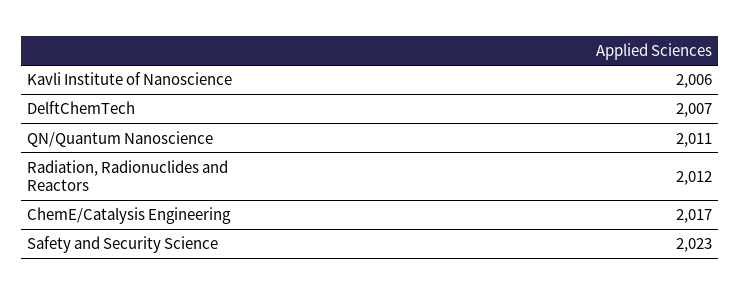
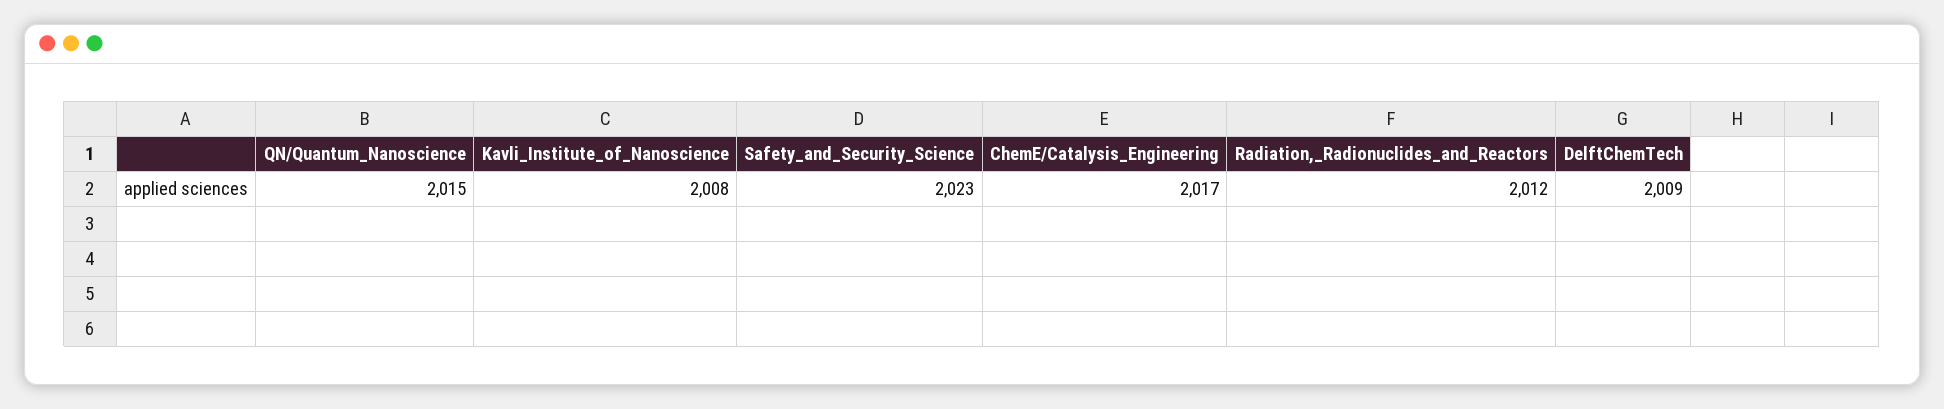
  {
-   "Kavli Institute of Nanoscience": 2006,
+   "Kavli Institute of Nanoscience": 2008,
-   "DelftChemTech": 2007,
+   "DelftChemTech": 2009,
-   "QN/Quantum Nanoscience": 2011,
+   "QN/Quantum Nanoscience": 2015,
    "Radiation, Radionuclides and Reactors": 2012,
    "ChemE/Catalysis Engineering": 2017,
    "Safety and Security Science": 2023
  }

